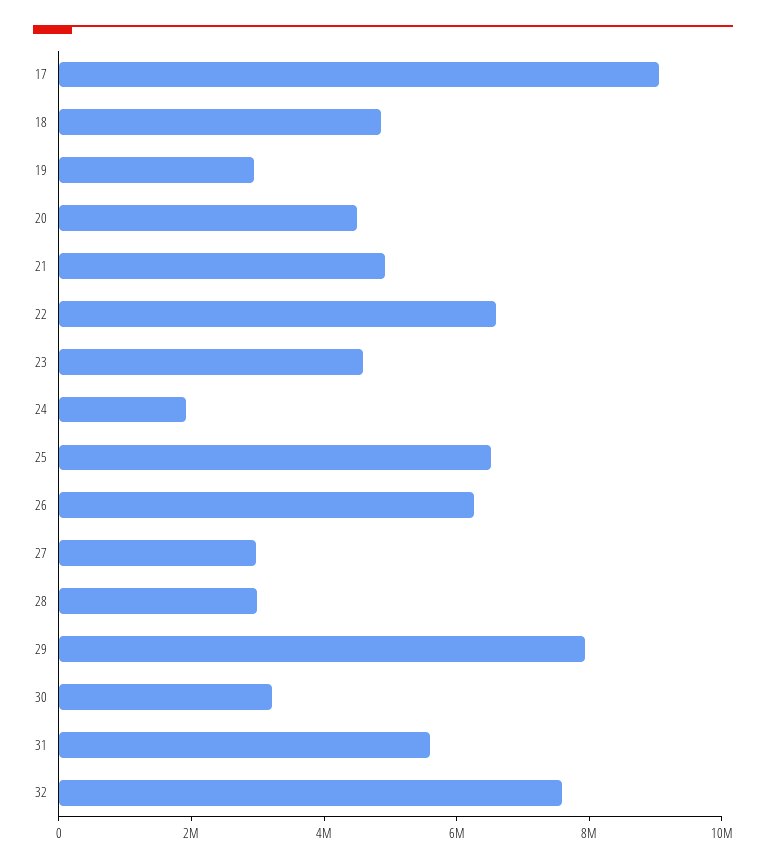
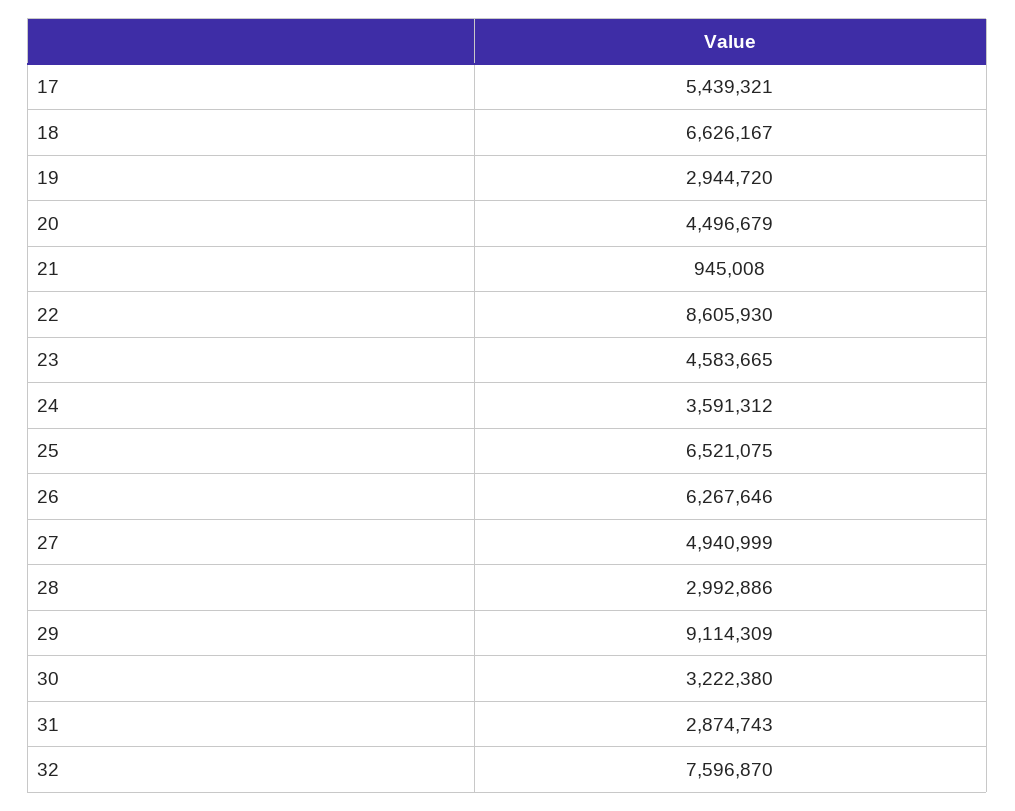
  {
-   "17": 9000000,
+   "17": 5439321,
-   "18": 5000000,
+   "18": 6626167,
    "19": 2944720,
    "20": 4496679,
-   "21": 5000000,
+   "21": 945008,
-   "22": 6500000,
+   "22": 8605930,
    "23": 4583665,
-   "24": 2000000,
+   "24": 3591312,
    "25": 6521075,
    "26": 6267646,
-   "27": 3000000,
+   "27": 4940999,
    "28": 2992886,
-   "29": 8000000,
+   "29": 9114309,
    "30": 3222380,
-   "31": 5500000,
+   "31": 2874743,
    "32": 7596870
  }

